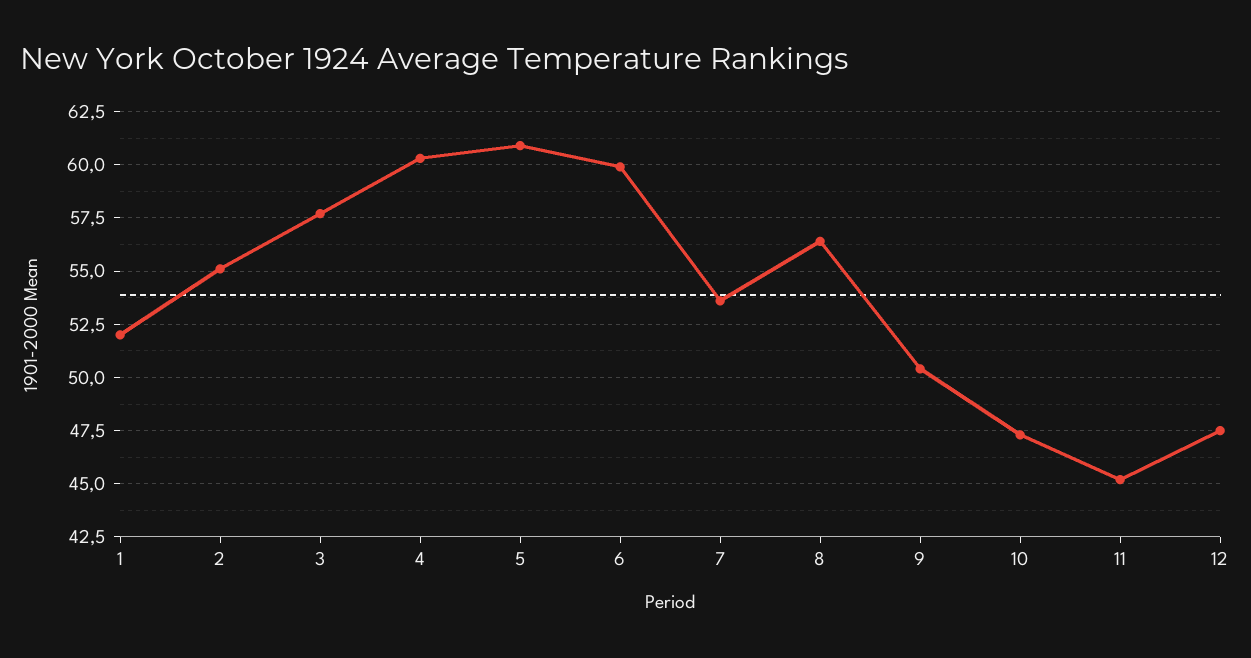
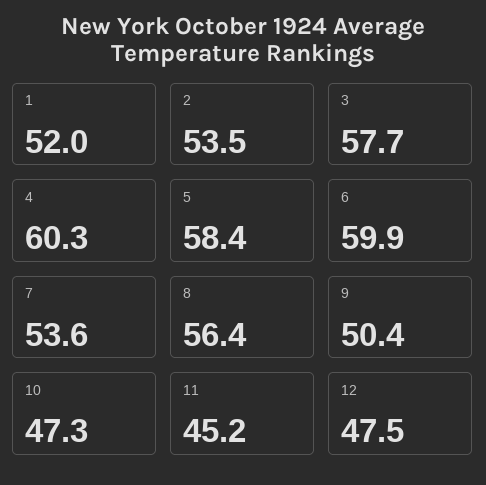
  {
    "1": 52,
-   "2": 55,
+   "2": 53.5,
    "3": 57.7,
    "4": 60.3,
-   "5": 61,
+   "5": 58.4,
    "6": 59.9,
    "7": 53.6,
    "8": 56.4,
    "9": 50.4,
    "10": 47.3,
    "11": 45.2,
    "12": 47.5
  }

